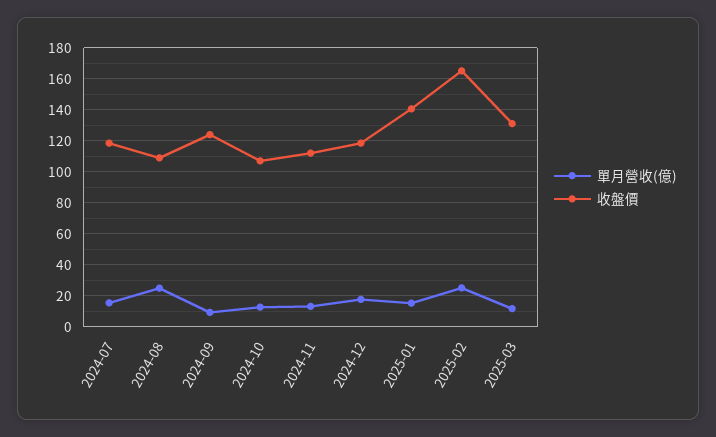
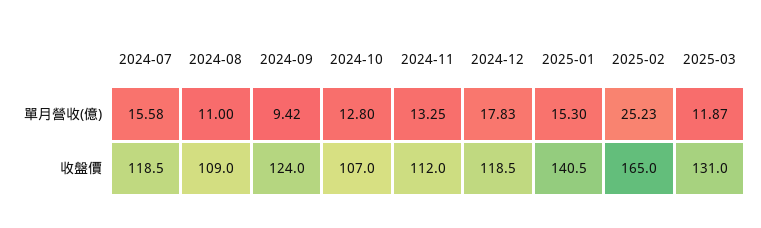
  {
    "單月營收(億)": {
      "2024-07": 15.58,
-     "2024-08": 25,
+     "2024-08": 11,
      "2024-09": 9.42,
      "2024-10": 12.8,
      "2024-11": 13.25,
      "2024-12": 17.83,
      "2025-01": 15.3,
      "2025-02": 25.23,
      "2025-03": 11.87
    },
    "收盤價": {
      "2024-07": 118.5,
      "2024-08": 109,
      "2024-09": 124,
      "2024-10": 107,
      "2024-11": 112,
      "2024-12": 118.5,
      "2025-01": 140.5,
      "2025-02": 165,
      "2025-03": 131
    }
  }

